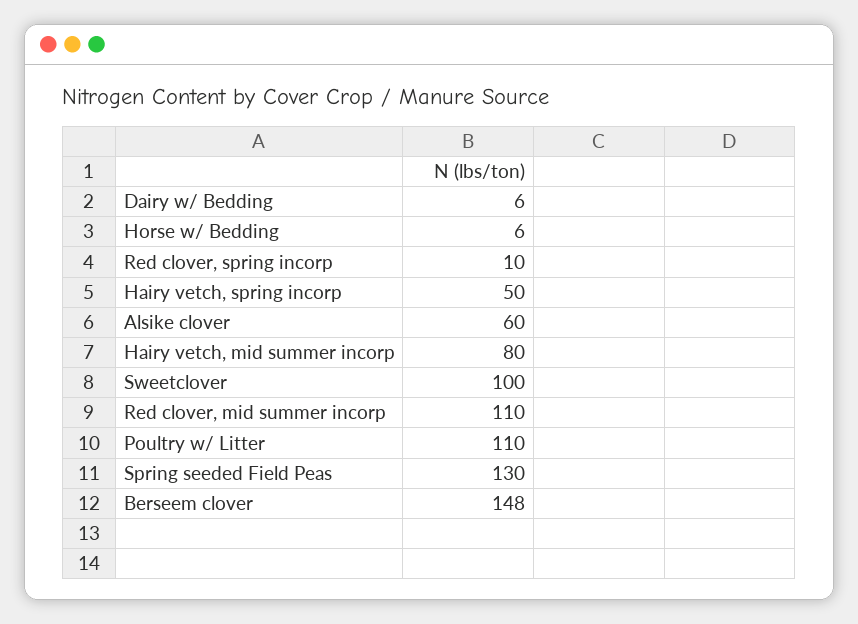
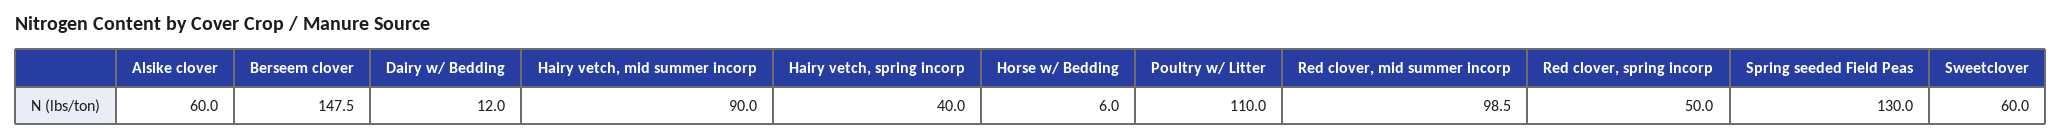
  {
-   "Dairy w/ Bedding": 6,
+   "Dairy w/ Bedding": 12,
    "Horse w/ Bedding": 6,
-   "Red clover, spring incorp": 10,
+   "Red clover, spring incorp": 50,
-   "Hairy vetch, spring incorp": 50,
+   "Hairy vetch, spring incorp": 40,
    "Alsike clover": 60,
-   "Hairy vetch, mid summer incorp": 80,
+   "Hairy vetch, mid summer incorp": 90,
-   "Sweetclover": 100,
+   "Sweetclover": 60,
-   "Red clover, mid summer incorp": 110,
+   "Red clover, mid summer incorp": 98.5,
    "Poultry w/ Litter": 110,
    "Spring seeded Field Peas": 130,
    "Berseem clover": 147.5
  }

